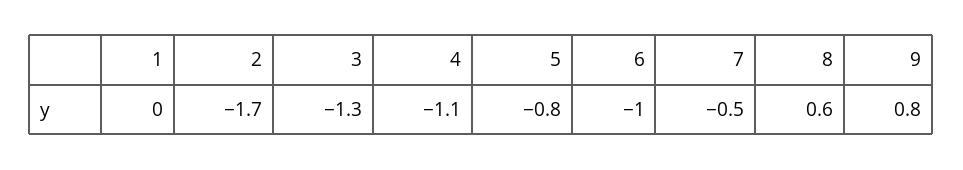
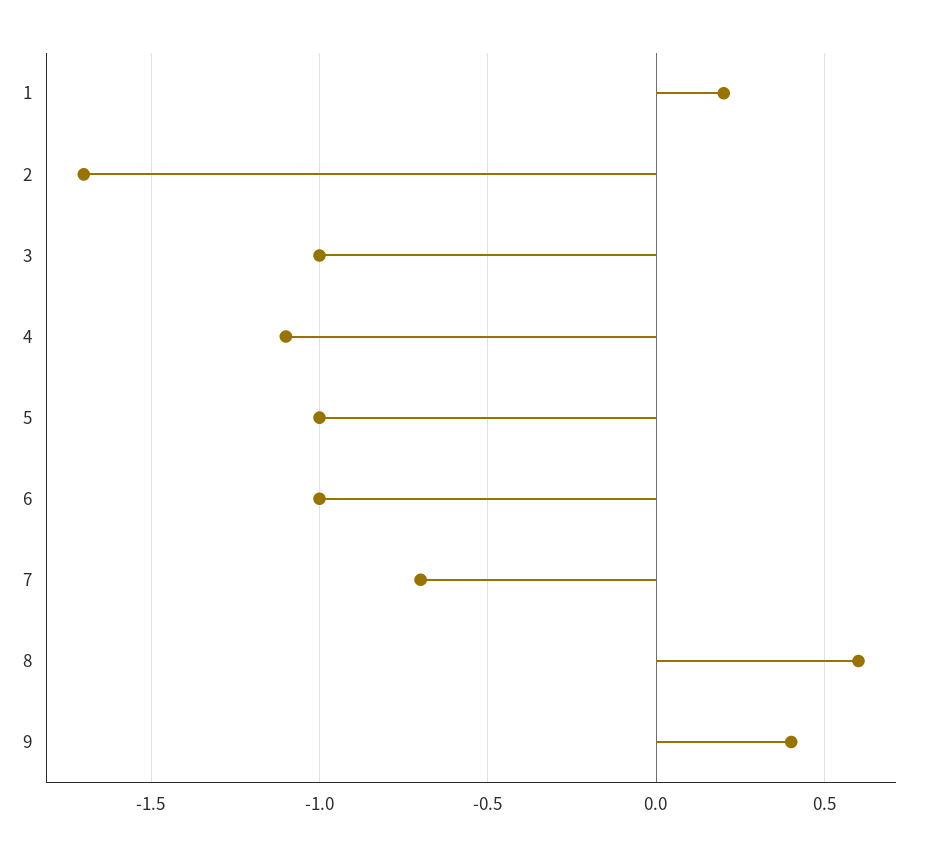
  {
-   "1": 0,
+   "1": 0.2,
    "2": -1.7,
-   "3": -1.3,
+   "3": -1,
    "4": -1.1,
-   "5": -0.8,
+   "5": -1,
    "6": -1,
-   "7": -0.5,
+   "7": -0.7,
    "8": 0.6,
-   "9": 0.8
+   "9": 0.4
  }

